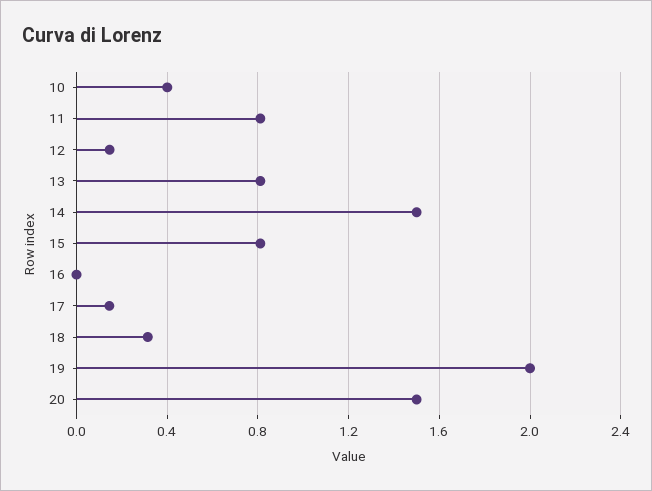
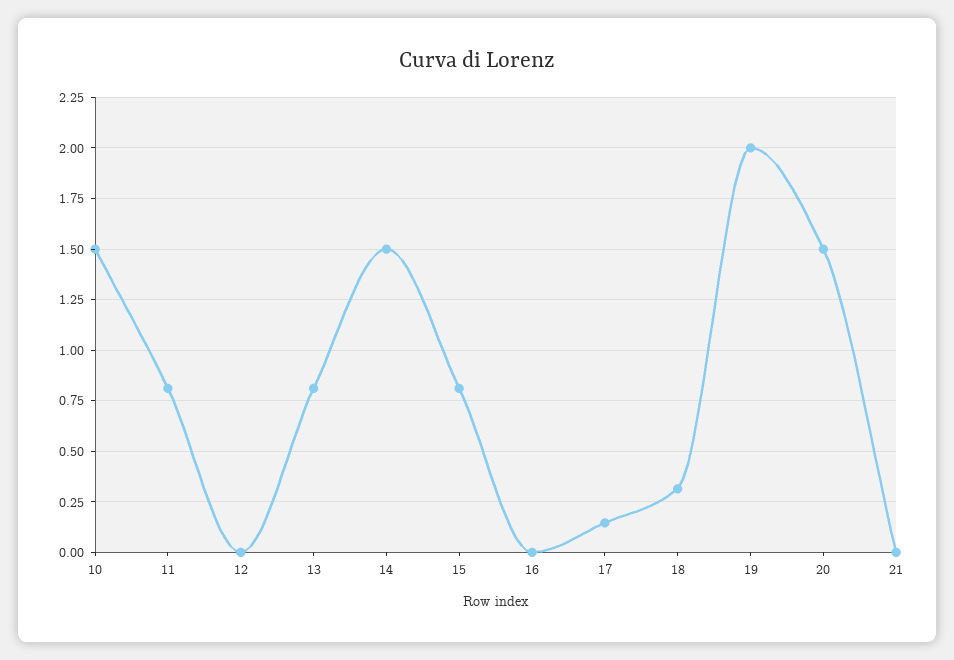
  {
-   "10": 0.4,
+   "10": 1.5,
    "11": 0.8,
-   "12": 0.15,
+   "12": 0,
    "13": 0.8,
    "14": 1.5,
    "15": 0.8,
    "16": 0,
    "17": 0.15,
    "18": 0.3,
    "19": 2,
-   "20": 1.5
+   "20": 1.5,
+   "21": 0
  }

